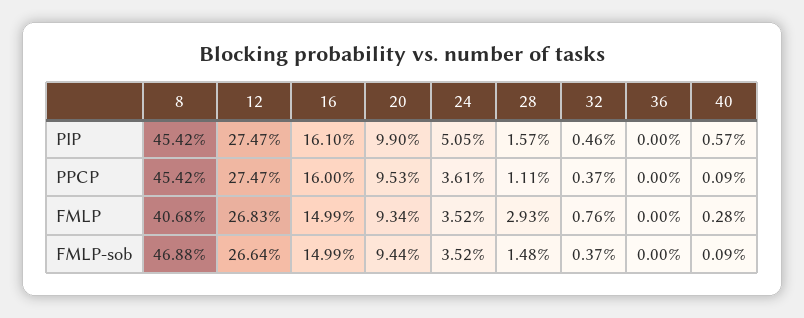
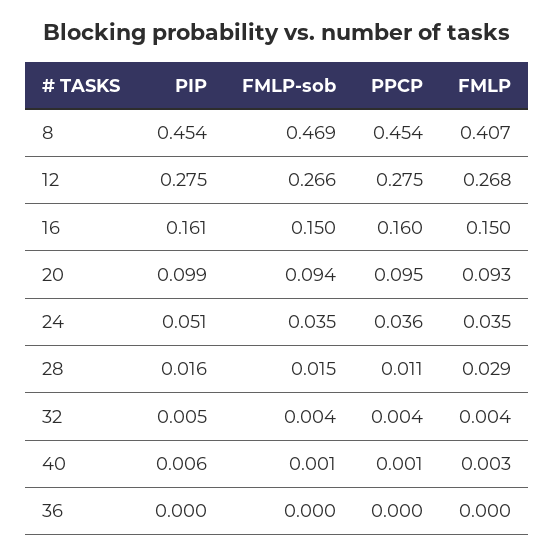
  {
    "8": {
      "PIP": 0.4542,
      "PPCP": 0.4542,
      "FMLP": 0.4068,
      "FMLP-sob": 0.4688
    },
    "12": {
      "PIP": 0.2747,
      "PPCP": 0.2747,
      "FMLP": 0.2683,
      "FMLP-sob": 0.2664
    },
    "16": {
      "PIP": 0.161,
      "PPCP": 0.16,
      "FMLP": 0.1499,
      "FMLP-sob": 0.1499
    },
    "20": {
      "PIP": 0.099,
      "PPCP": 0.0953,
      "FMLP": 0.0934,
      "FMLP-sob": 0.0944
    },
    "24": {
      "PIP": 0.0505,
      "PPCP": 0.0361,
      "FMLP": 0.0352,
      "FMLP-sob": 0.0352
    },
    "28": {
      "PIP": 0.0157,
      "PPCP": 0.0111,
      "FMLP": 0.0293,
      "FMLP-sob": 0.0148
    },
    "32": {
      "PIP": 0.0046,
      "PPCP": 0.0037,
-     "FMLP": 0.0076,
+     "FMLP": 0.004,
      "FMLP-sob": 0.0037
    },
    "36": {
      "PIP": 0,
      "PPCP": 0,
      "FMLP": 0,
      "FMLP-sob": 0
    },
    "40": {
      "PIP": 0.0057,
      "PPCP": 0.0009,
      "FMLP": 0.0028,
      "FMLP-sob": 0.0009
    }
  }

